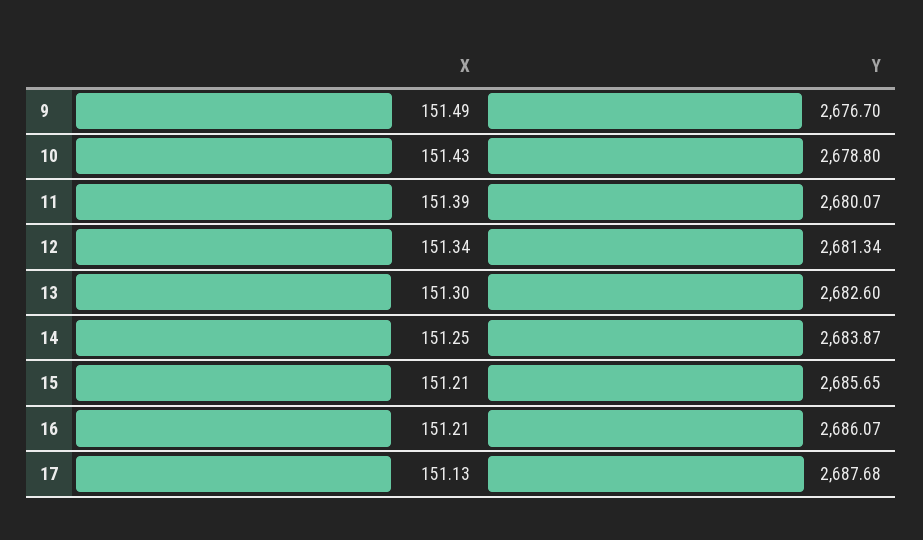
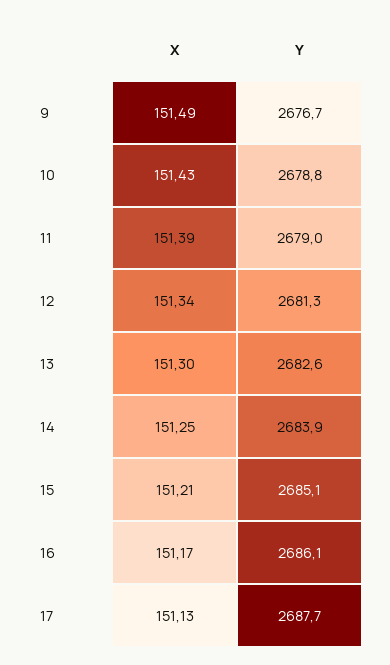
  {
    "X": {
      "9": 151.49,
      "10": 151.43,
      "11": 151.39,
      "12": 151.34,
      "13": 151.3,
      "14": 151.25,
      "15": 151.21,
-     "16": 151.21,
+     "16": 151.17,
      "17": 151.13
    },
    "Y": {
      "9": 2676.7,
      "10": 2678.8,
-     "11": 2680.07,
+     "11": 2679,
      "12": 2681.34,
      "13": 2682.6,
      "14": 2683.87,
-     "15": 2685.65,
+     "15": 2685.1,
      "16": 2686.07,
      "17": 2687.68
    }
  }

